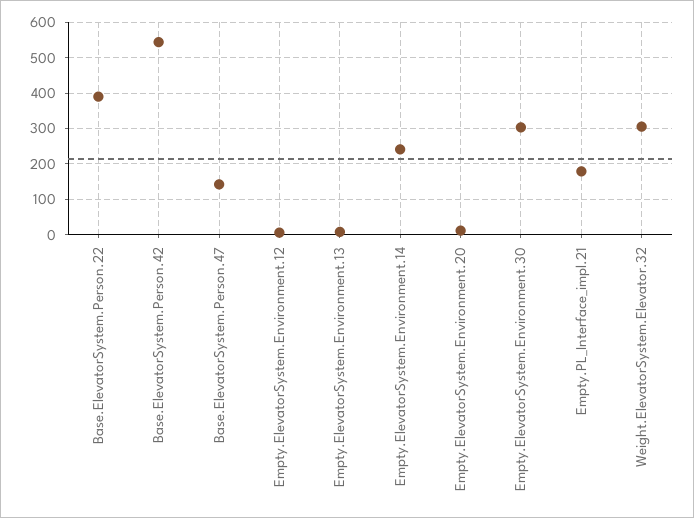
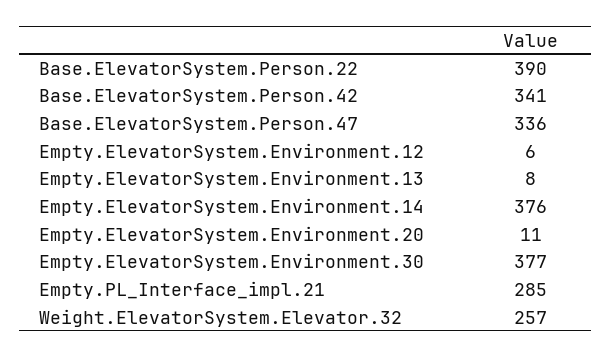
  {
    "Base.ElevatorSystem.Person.22": 390,
-   "Base.ElevatorSystem.Person.42": 540,
+   "Base.ElevatorSystem.Person.42": 341,
-   "Base.ElevatorSystem.Person.47": 140,
+   "Base.ElevatorSystem.Person.47": 336,
    "Empty.ElevatorSystem.Environment.12": 6,
    "Empty.ElevatorSystem.Environment.13": 8,
-   "Empty.ElevatorSystem.Environment.14": 240,
+   "Empty.ElevatorSystem.Environment.14": 376,
    "Empty.ElevatorSystem.Environment.20": 11,
-   "Empty.ElevatorSystem.Environment.30": 300,
+   "Empty.ElevatorSystem.Environment.30": 377,
-   "Empty.PL_Interface_impl.21": 180,
+   "Empty.PL_Interface_impl.21": 285,
-   "Weight.ElevatorSystem.Elevator.32": 300
+   "Weight.ElevatorSystem.Elevator.32": 257
  }

